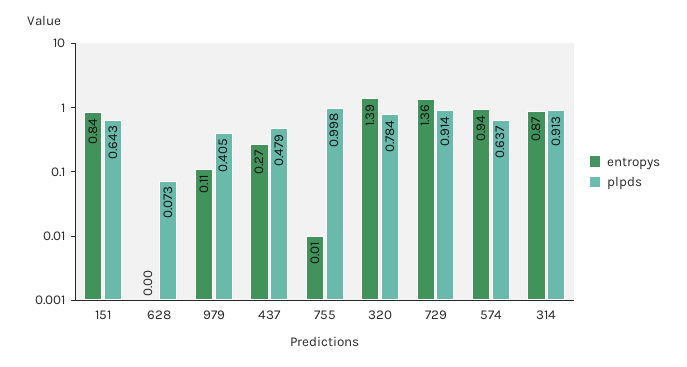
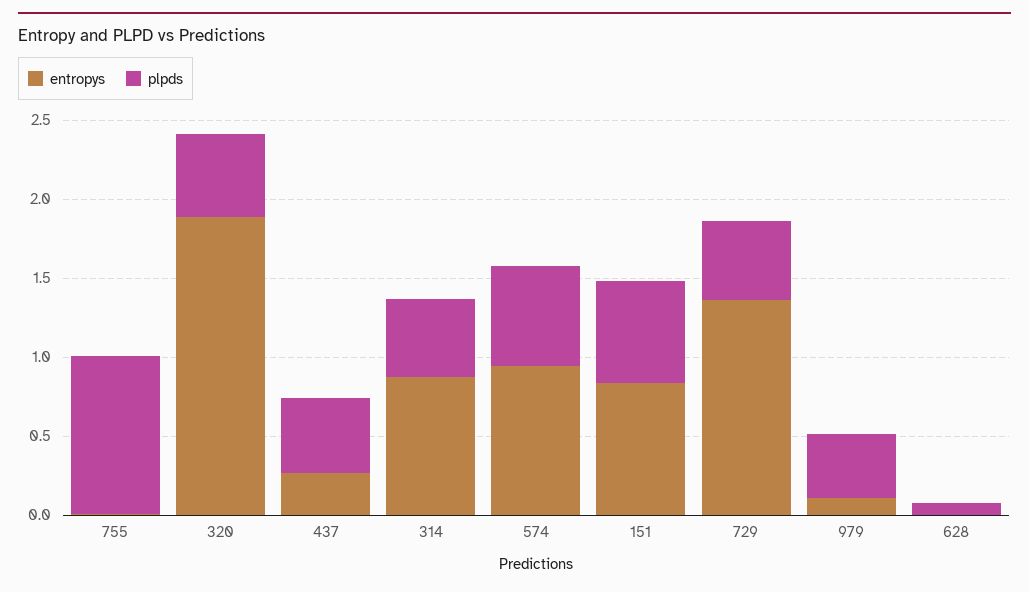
  {
    "entropys": {
      "151": 0.84,
      "628": 0,
      "979": 0.11,
      "437": 0.27,
      "755": 0.01,
-     "320": 1.39,
+     "320": 1.9,
      "729": 1.36,
      "574": 0.94,
      "314": 0.87
    },
    "plpds": {
      "151": 0.643,
      "628": 0.073,
      "979": 0.405,
      "437": 0.479,
      "755": 0.998,
-     "320": 0.784,
+     "320": 0.5,
-     "729": 0.914,
+     "729": 0.5,
      "574": 0.637,
-     "314": 0.913
+     "314": 0.5
    }
  }

